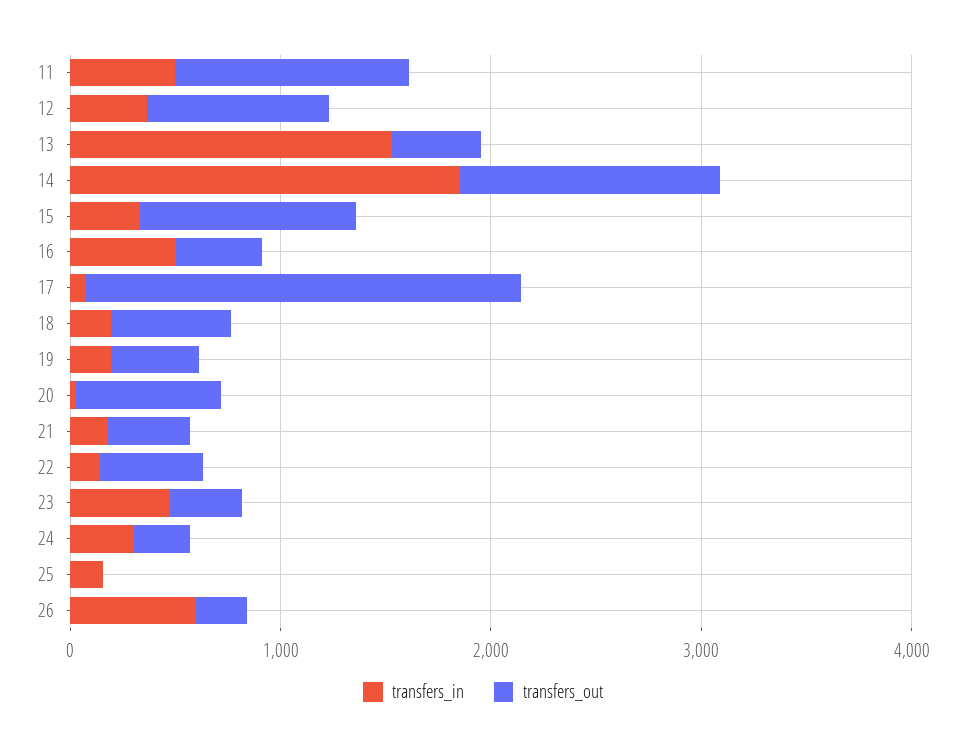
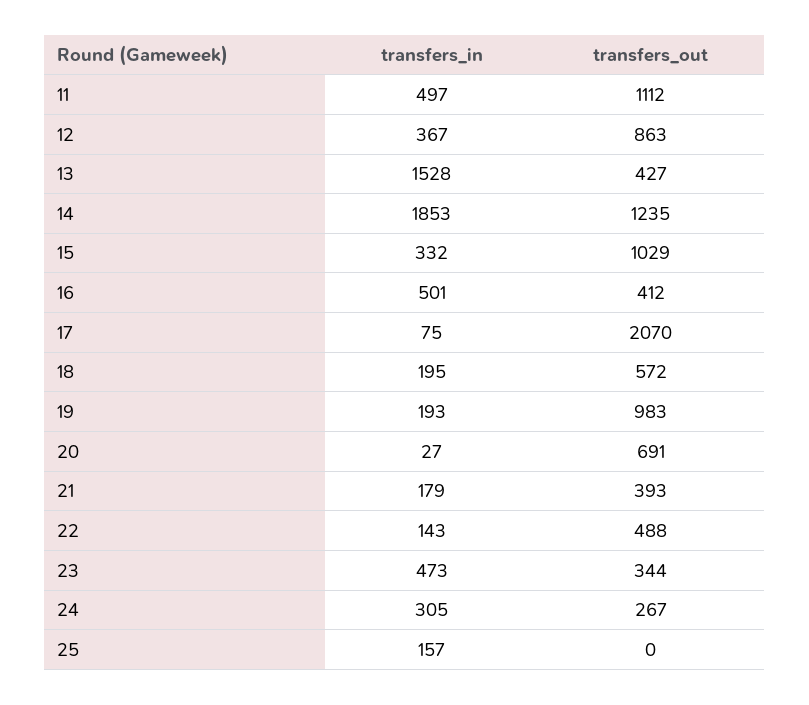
  {
    "transfers_in": {
      "11": 497,
      "12": 367,
      "13": 1528,
      "14": 1853,
      "15": 332,
      "16": 501,
      "17": 75,
      "18": 195,
      "19": 193,
      "20": 27,
      "21": 179,
      "22": 143,
      "23": 473,
      "24": 305,
-     "25": 157,
+     "25": 157
-     "26": 600
    },
    "transfers_out": {
      "11": 1112,
      "12": 863,
      "13": 427,
      "14": 1235,
      "15": 1029,
      "16": 412,
      "17": 2070,
      "18": 572,
-     "19": 400,
+     "19": 983,
      "20": 691,
      "21": 393,
      "22": 488,
      "23": 344,
      "24": 267,
-     "25": 0,
+     "25": 0
-     "26": 200
    }
  }

